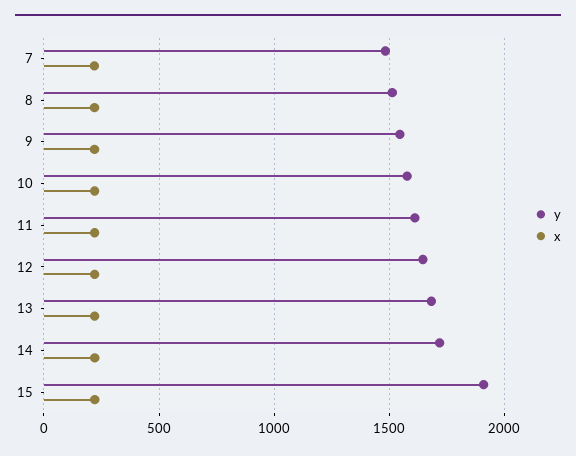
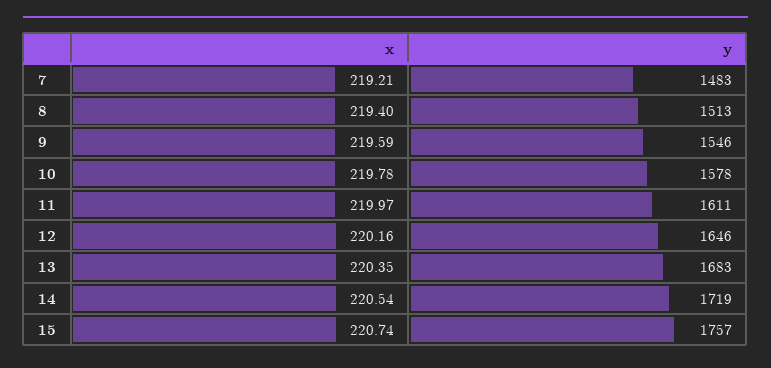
  {
    "y": {
      "7": 1483,
      "8": 1513,
      "9": 1546,
      "10": 1578,
      "11": 1611,
      "12": 1646,
      "13": 1683,
      "14": 1719,
-     "15": 1900
+     "15": 1757
    },
    "x": {
      "7": 219.21,
      "8": 219.4,
      "9": 219.59,
      "10": 219.78,
      "11": 219.97,
      "12": 220.16,
      "13": 220.35,
      "14": 220.54,
      "15": 220.74
    }
  }

